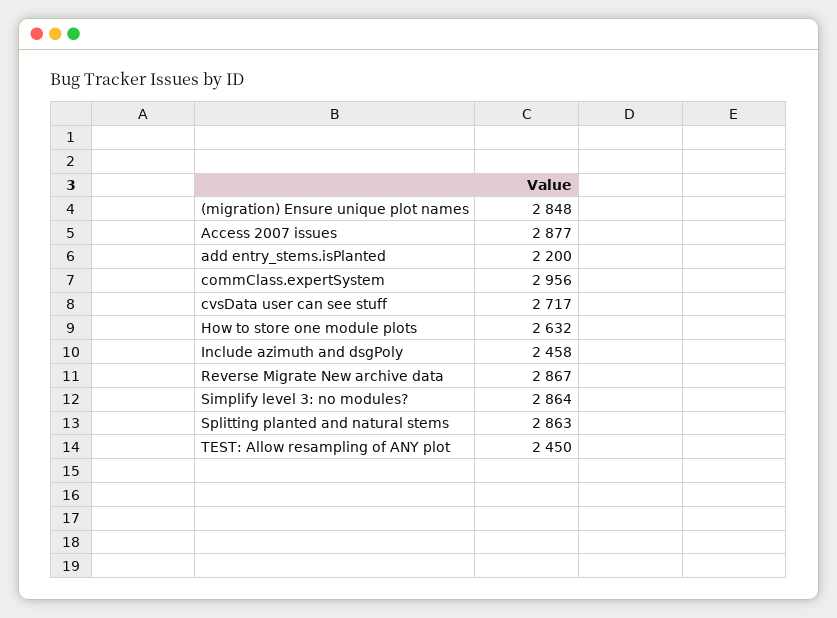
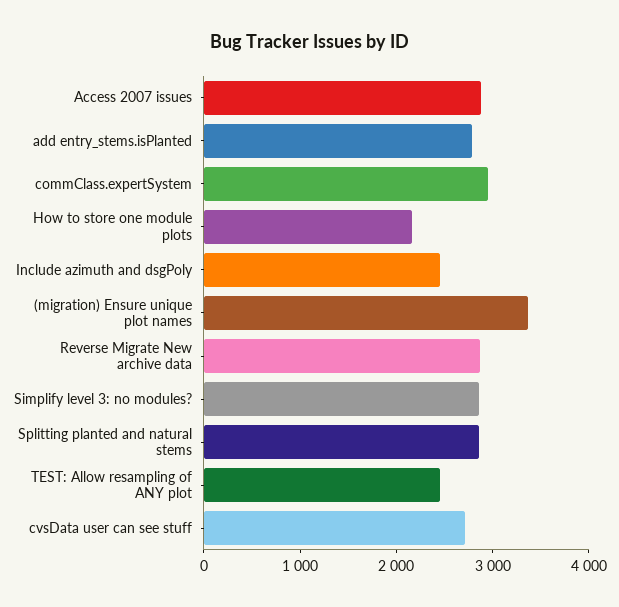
  {
-   "(migration) Ensure unique plot names": 2848,
+   "(migration) Ensure unique plot names": 3400,
    "Access 2007 issues": 2877,
-   "add entry_stems.isPlanted": 2200,
+   "add entry_stems.isPlanted": 2800,
    "commClass.expertSystem": 2956,
    "cvsData user can see stuff": 2717,
-   "How to store one module plots": 2632,
+   "How to store one module plots": 2200,
    "Include azimuth and dsgPoly": 2458,
    "Reverse Migrate New archive data": 2867,
    "Simplify level 3: no modules?": 2864,
    "Splitting planted and natural stems": 2863,
    "TEST: Allow resampling of ANY plot": 2450
  }

